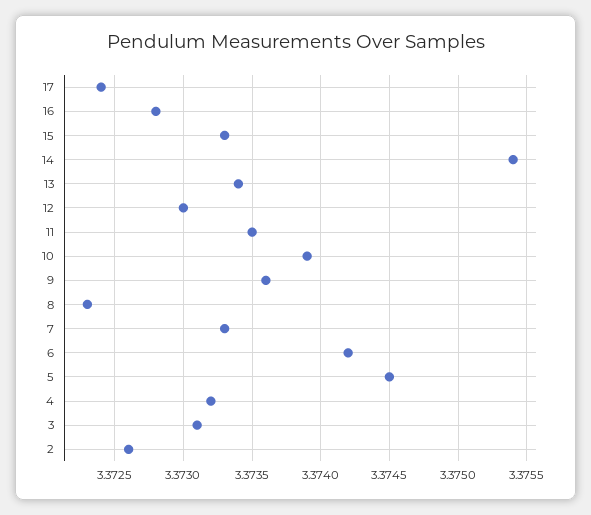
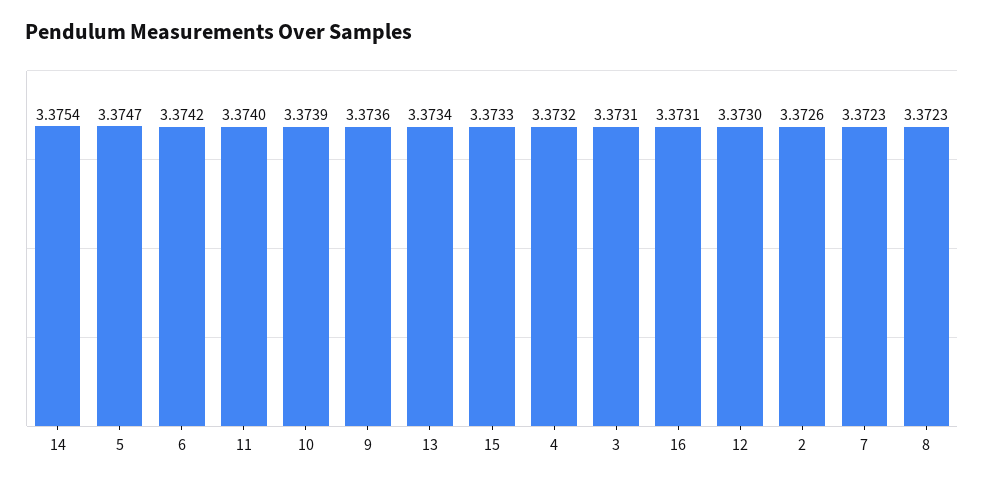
  {
-   "17": 3.3724,
-   "16": 3.3728,
+   "16": 3.3731,
    "15": 3.3733,
    "14": 3.3754,
    "13": 3.3734,
    "12": 3.373,
-   "11": 3.3735,
+   "11": 3.374,
    "10": 3.3739,
    "9": 3.3736,
    "8": 3.3723,
-   "7": 3.3733,
+   "7": 3.3723,
    "6": 3.3742,
-   "5": 3.3745,
+   "5": 3.3747,
    "4": 3.3732,
    "3": 3.3731,
    "2": 3.3726
  }

